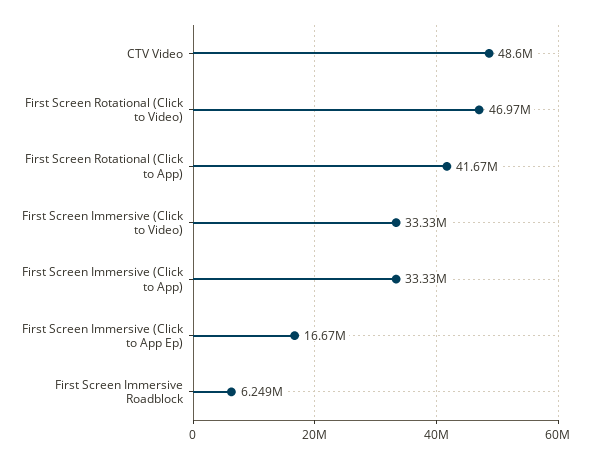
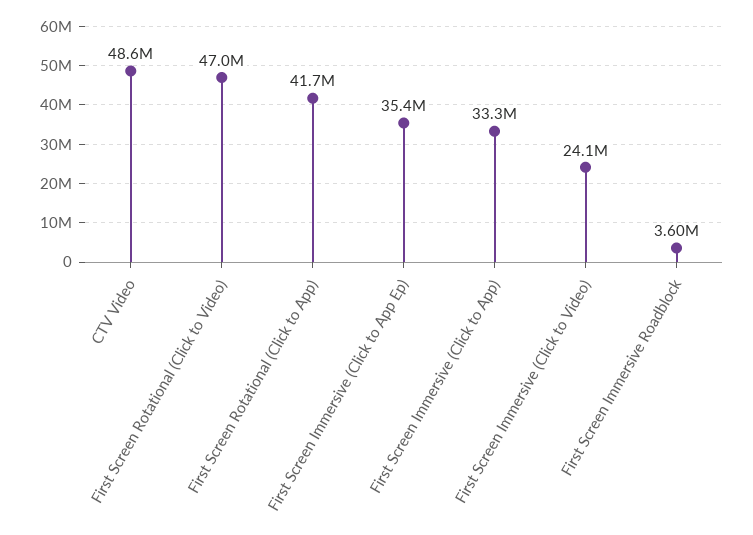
  {
    "CTV Video": 48600000,
    "First Screen Rotational (Click to Video)": 46970000,
    "First Screen Rotational (Click to App)": 41670000,
-   "First Screen Immersive (Click to Video)": 33330000,
+   "First Screen Immersive (Click to Video)": 24100000,
    "First Screen Immersive (Click to App)": 33330000,
-   "First Screen Immersive (Click to App Ep)": 16670000,
+   "First Screen Immersive (Click to App Ep)": 35400000,
-   "First Screen Immersive Roadblock": 6249000
+   "First Screen Immersive Roadblock": 3600000
  }

